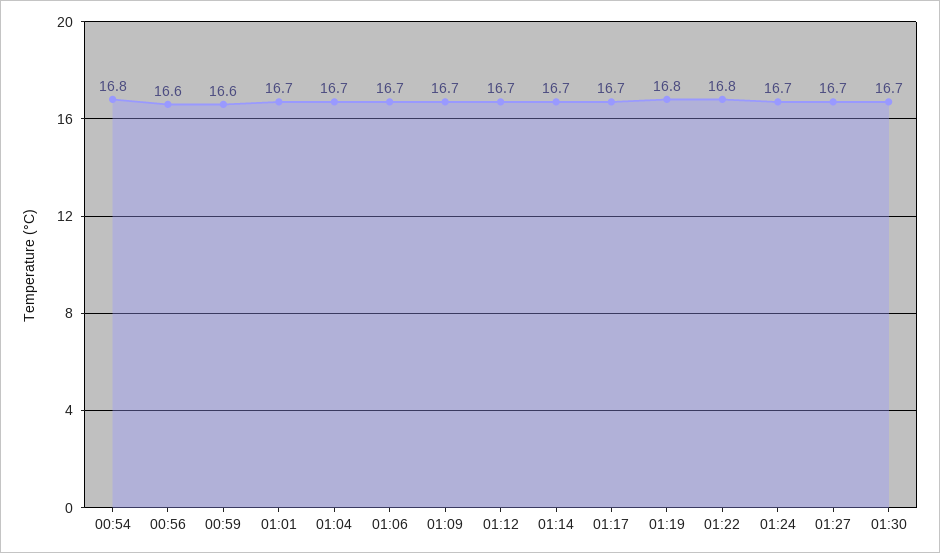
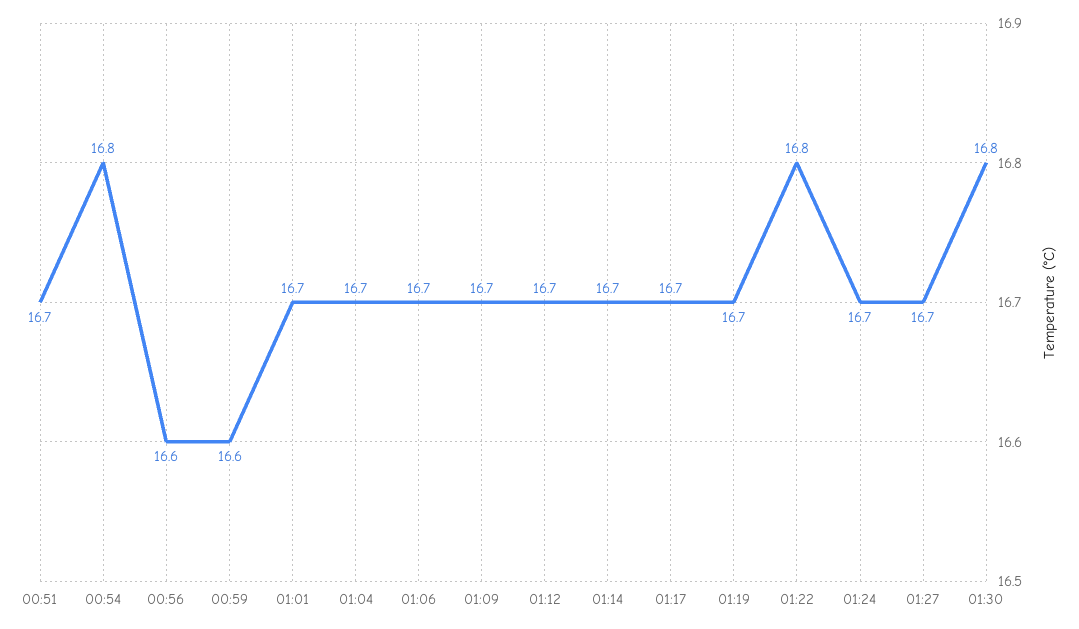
  {
    "00:54": 16.8,
    "00:56": 16.6,
    "00:59": 16.6,
    "01:01": 16.7,
    "01:04": 16.7,
    "01:06": 16.7,
    "01:09": 16.7,
    "01:12": 16.7,
    "01:14": 16.7,
    "01:17": 16.7,
-   "01:19": 16.8,
+   "01:19": 16.7,
    "01:22": 16.8,
    "01:24": 16.7,
    "01:27": 16.7,
-   "01:30": 16.7
+   "01:30": 16.8,
+   "00:51": 16.7
  }

